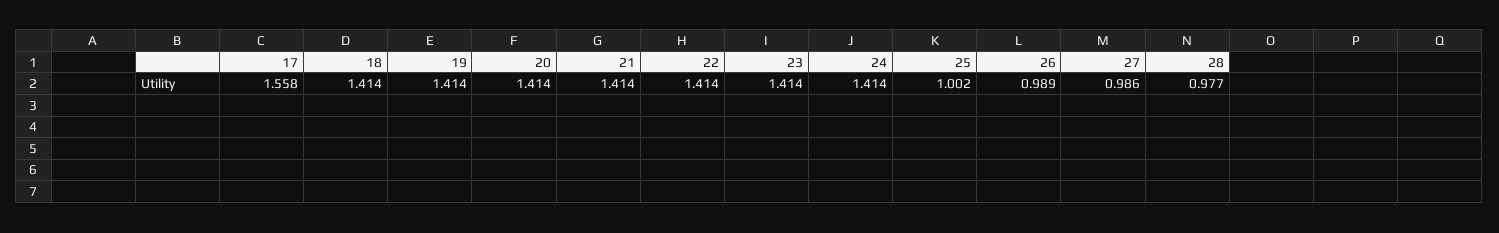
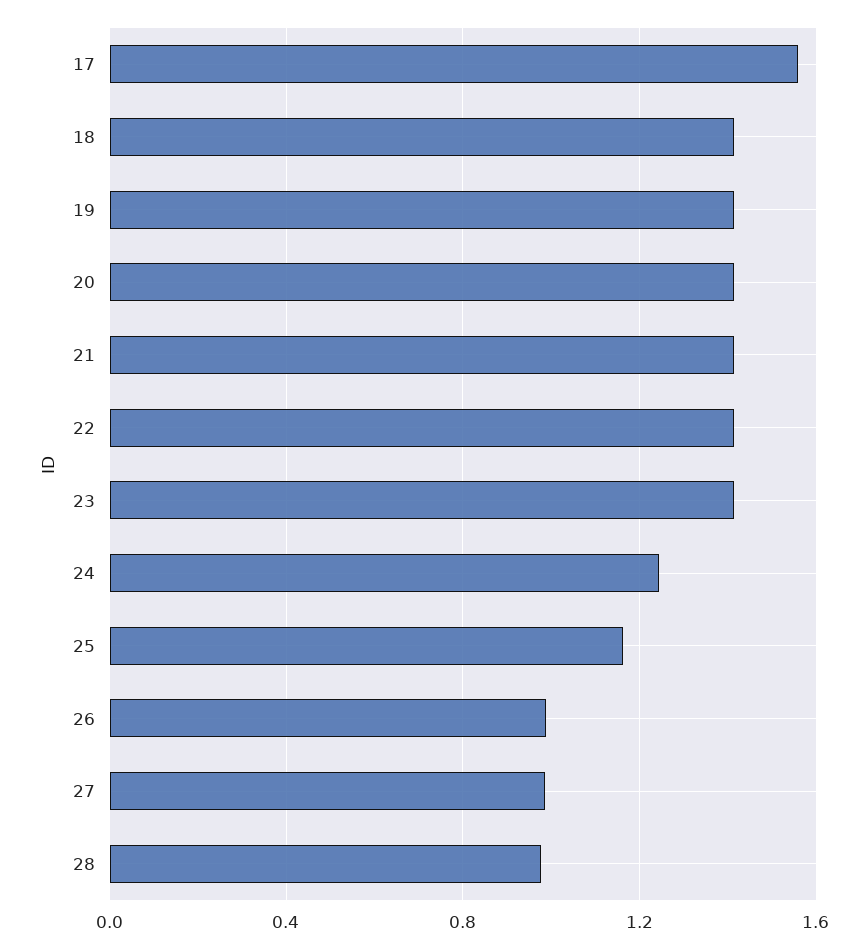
  {
    "17": 1.558,
    "18": 1.414,
    "19": 1.414,
    "20": 1.414,
    "21": 1.414,
    "22": 1.414,
    "23": 1.414,
-   "24": 1.414,
+   "24": 1.25,
-   "25": 1.002,
+   "25": 1.15,
    "26": 0.989,
    "27": 0.986,
    "28": 0.977
  }

